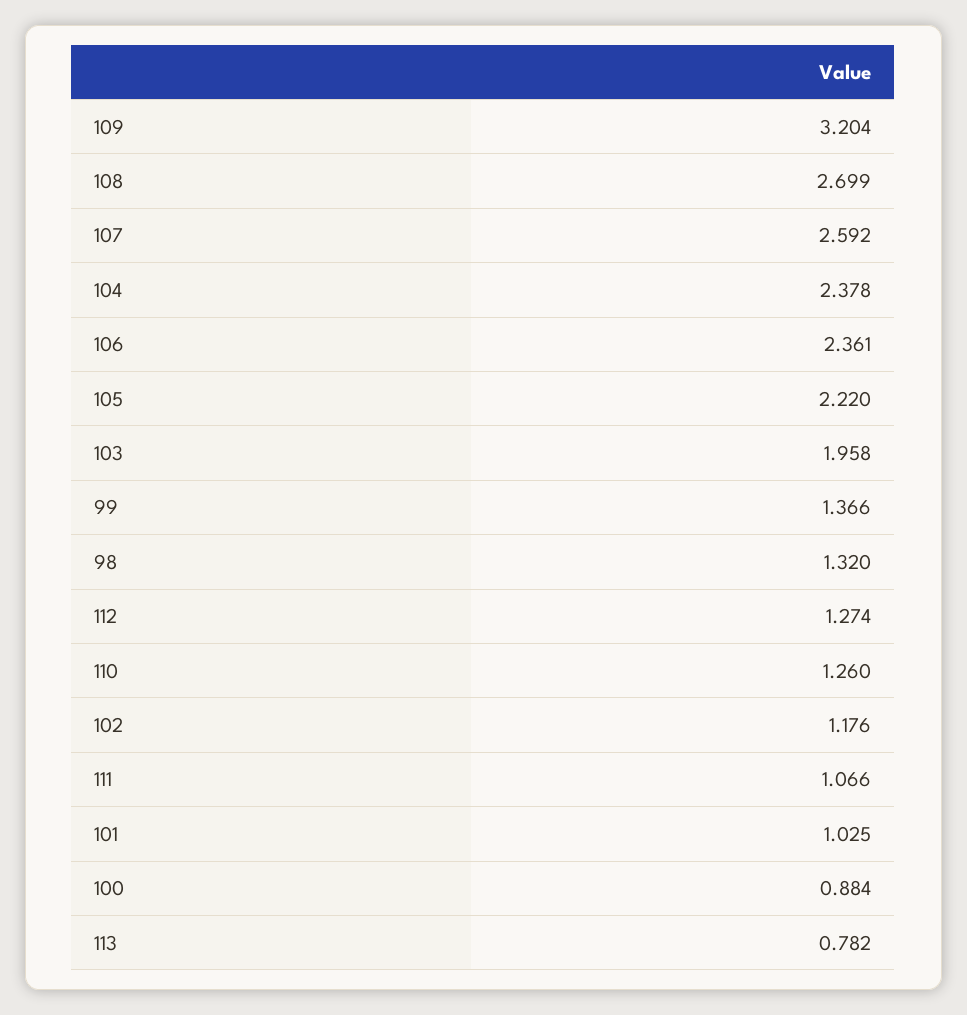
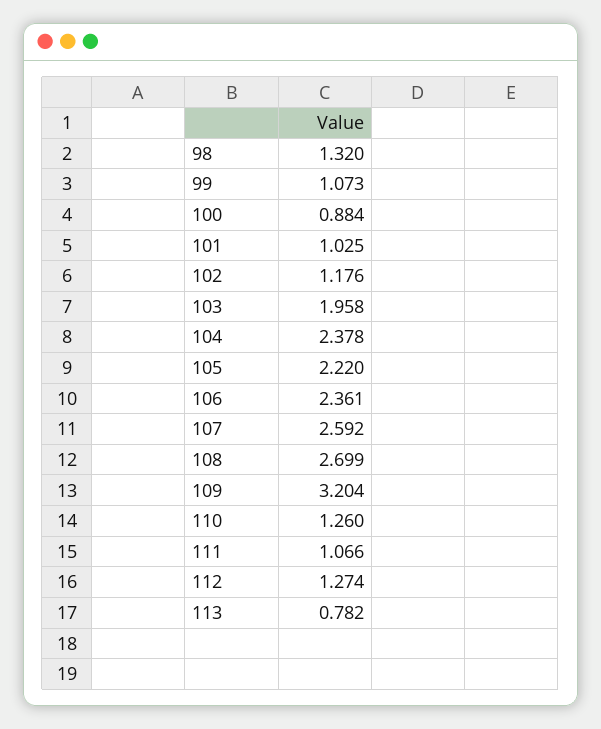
  {
    "109": 3.204,
    "108": 2.699,
    "107": 2.592,
    "104": 2.378,
    "106": 2.361,
    "105": 2.22,
    "103": 1.958,
-   "99": 1.366,
+   "99": 1.073,
    "98": 1.32,
    "112": 1.274,
    "110": 1.26,
    "102": 1.176,
    "111": 1.066,
    "101": 1.025,
    "100": 0.884,
    "113": 0.782
  }

